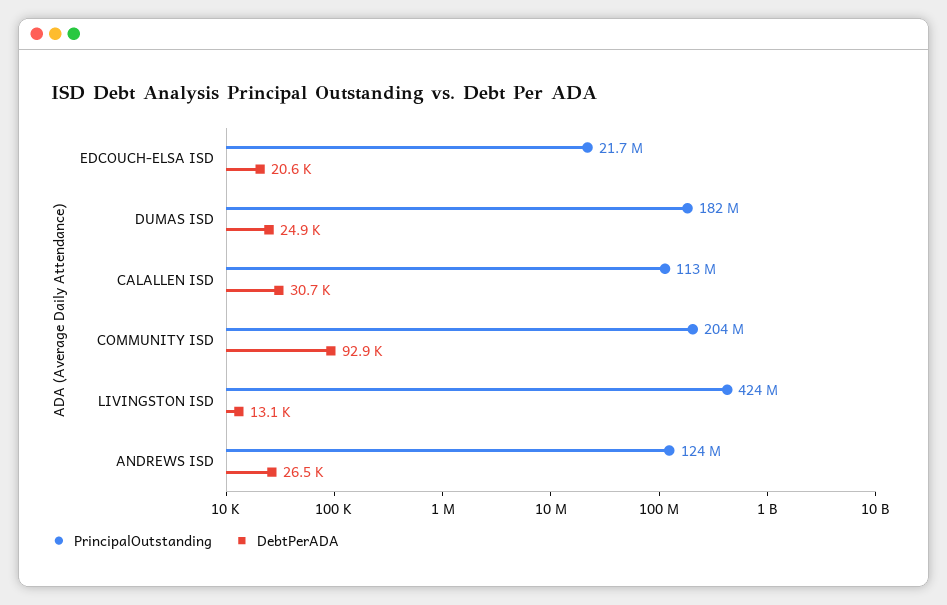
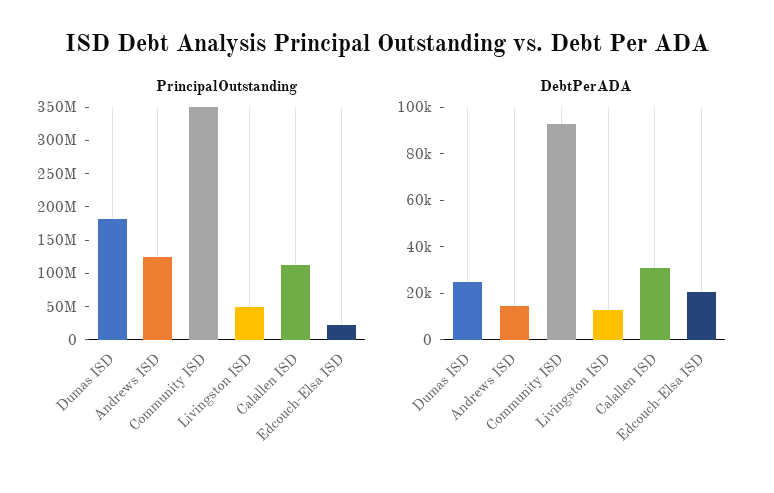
  {
    "PrincipalOutstanding": {
      "EDCOUCH-ELSA ISD": 21700000,
      "DUMAS ISD": 182000000,
      "CALALLEN ISD": 113000000,
-     "COMMUNITY ISD": 204000000,
+     "COMMUNITY ISD": 350000000,
-     "LIVINGSTON ISD": 424000000,
+     "LIVINGSTON ISD": 50000000,
      "ANDREWS ISD": 124000000
    },
    "DebtPerADA": {
      "EDCOUCH-ELSA ISD": 20600,
      "DUMAS ISD": 24900,
      "CALALLEN ISD": 30700,
      "COMMUNITY ISD": 92900,
      "LIVINGSTON ISD": 13100,
-     "ANDREWS ISD": 26500
+     "ANDREWS ISD": 15000
    }
  }

